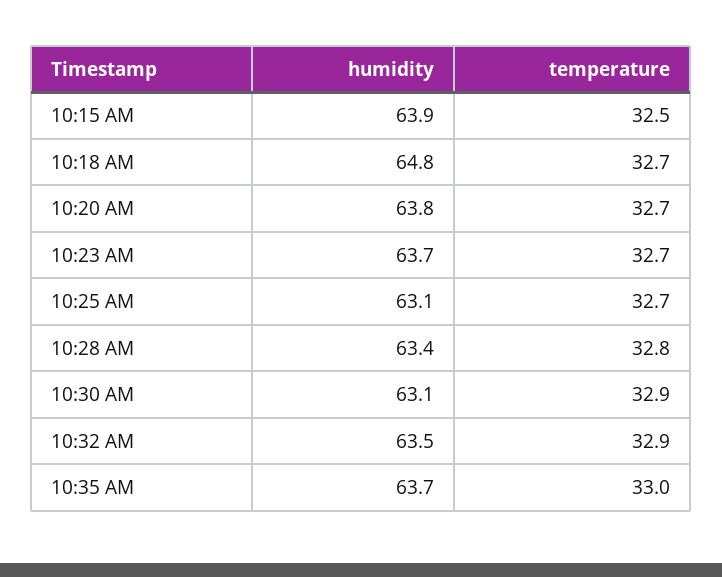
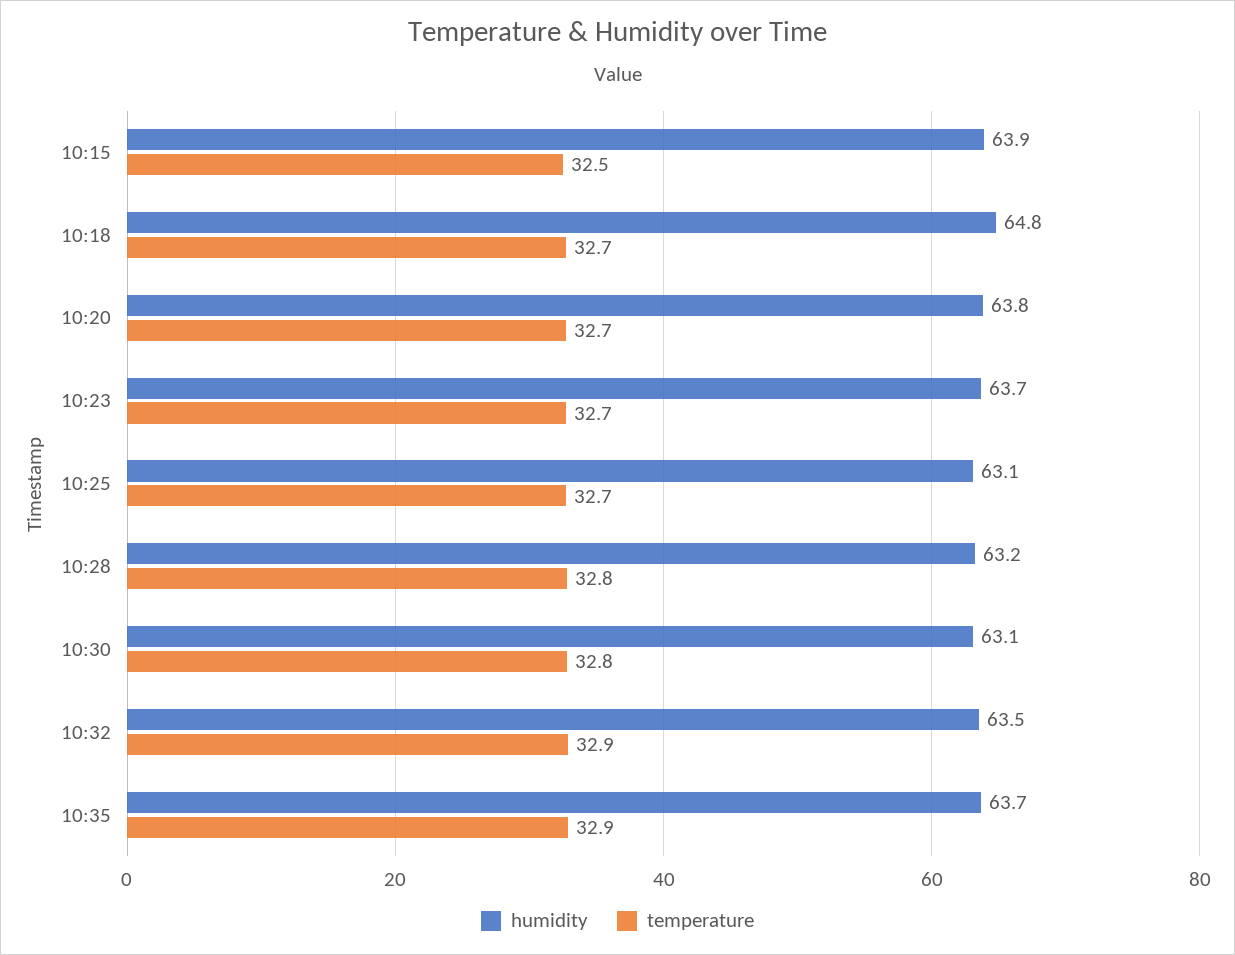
  {
    "humidity": {
      "10:15 AM": 63.9,
      "10:18 AM": 64.8,
      "10:20 AM": 63.8,
      "10:23 AM": 63.7,
      "10:25 AM": 63.1,
-     "10:28 AM": 63.4,
+     "10:28 AM": 63.2,
      "10:30 AM": 63.1,
      "10:32 AM": 63.5,
      "10:35 AM": 63.7
    },
    "temperature": {
      "10:15 AM": 32.5,
      "10:18 AM": 32.7,
      "10:20 AM": 32.7,
      "10:23 AM": 32.7,
      "10:25 AM": 32.7,
      "10:28 AM": 32.8,
-     "10:30 AM": 32.9,
+     "10:30 AM": 32.8,
      "10:32 AM": 32.9,
-     "10:35 AM": 33
+     "10:35 AM": 32.9
    }
  }

